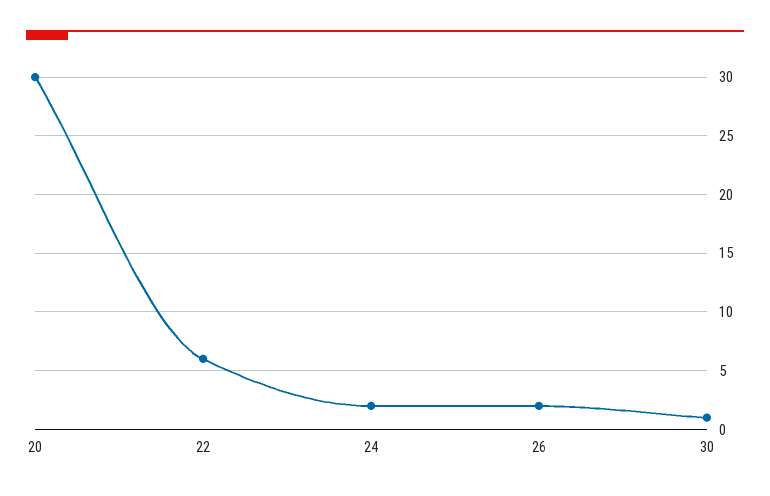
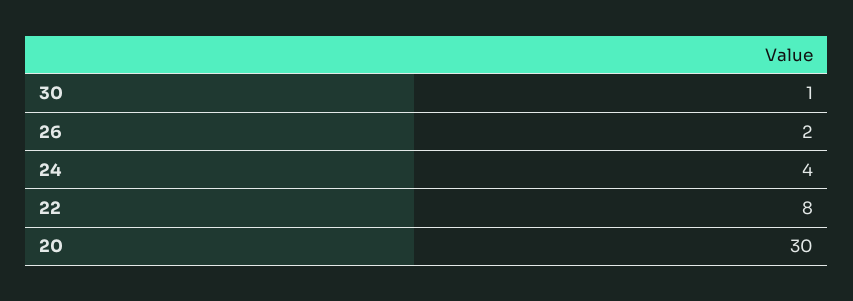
  {
    "20": 30,
-   "22": 6,
+   "22": 8,
-   "24": 2,
+   "24": 4,
    "26": 2,
    "30": 1
  }

